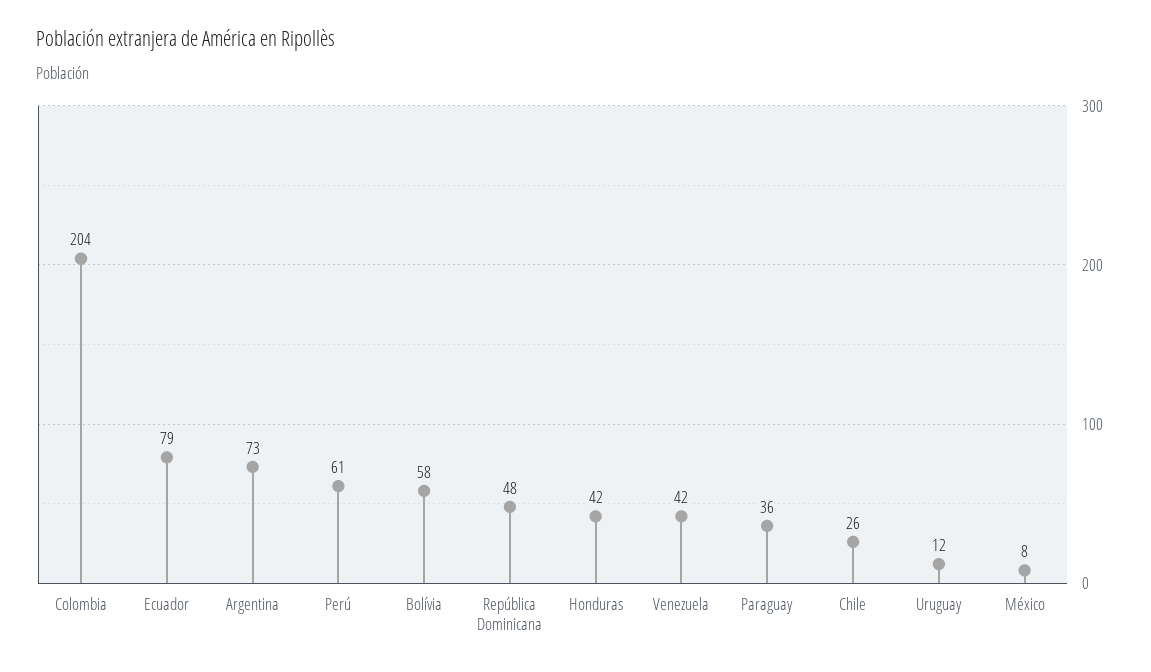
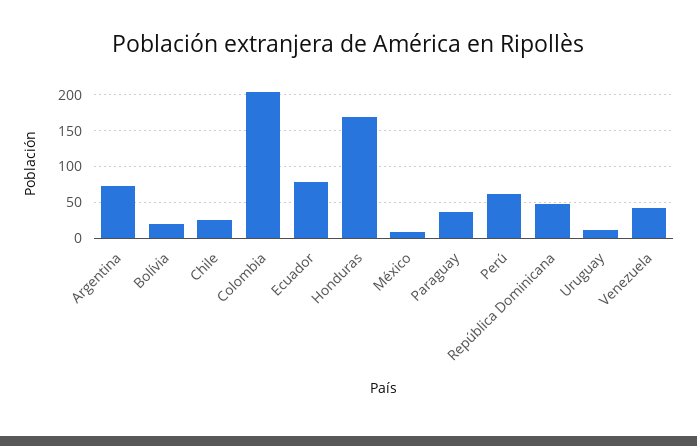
  {
    "Colombia": 204,
    "Ecuador": 79,
    "Argentina": 73,
    "Perú": 61,
-   "Bolívia": 58,
+   "Bolívia": 20,
    "República Dominicana": 48,
-   "Honduras": 42,
+   "Honduras": 170,
    "Venezuela": 42,
    "Paraguay": 36,
    "Chile": 26,
    "Uruguay": 12,
    "México": 8
  }

